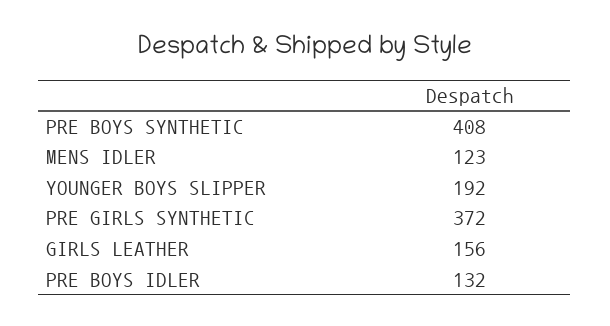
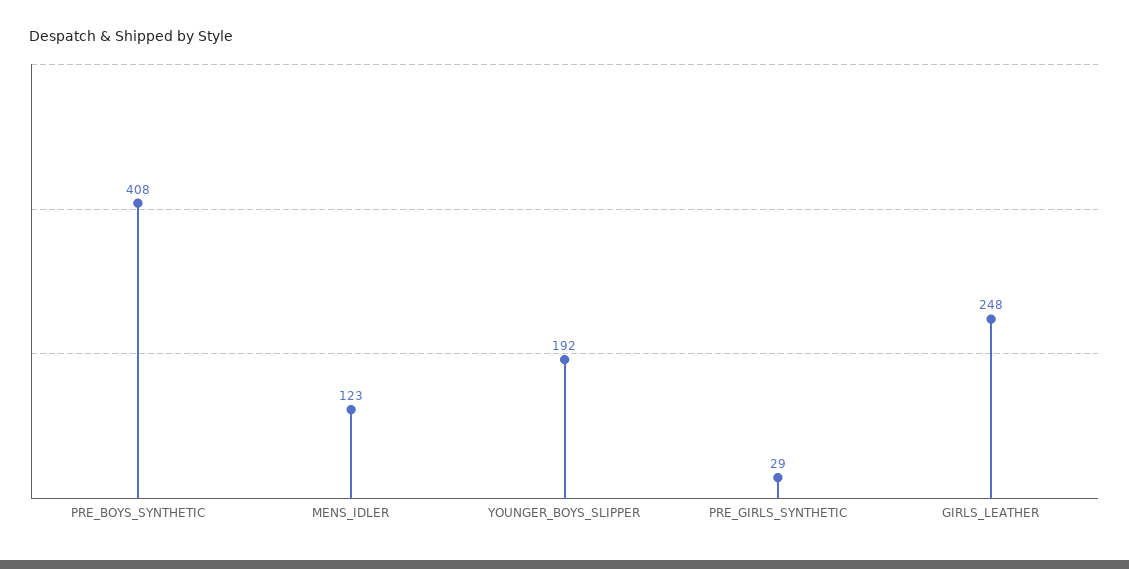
  {
    "PRE BOYS SYNTHETIC": 408,
    "MENS IDLER": 123,
    "YOUNGER BOYS SLIPPER": 192,
-   "PRE GIRLS SYNTHETIC": 372,
+   "PRE GIRLS SYNTHETIC": 29,
-   "GIRLS LEATHER": 156,
+   "GIRLS LEATHER": 248
-   "PRE BOYS IDLER": 132
  }

